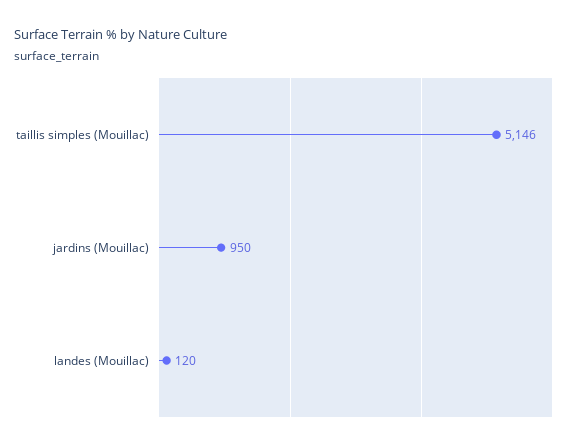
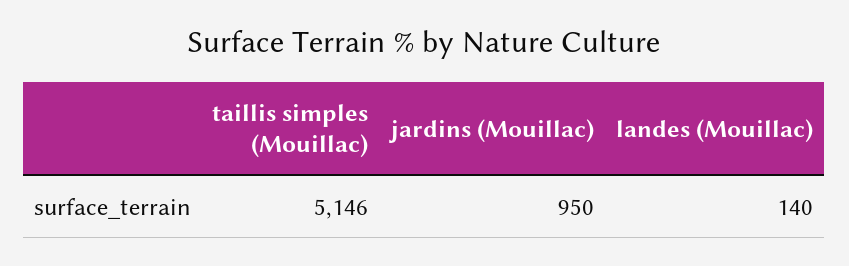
  {
    "taillis simples (Mouillac)": 5146,
    "jardins (Mouillac)": 950,
-   "landes (Mouillac)": 120
+   "landes (Mouillac)": 140
  }

